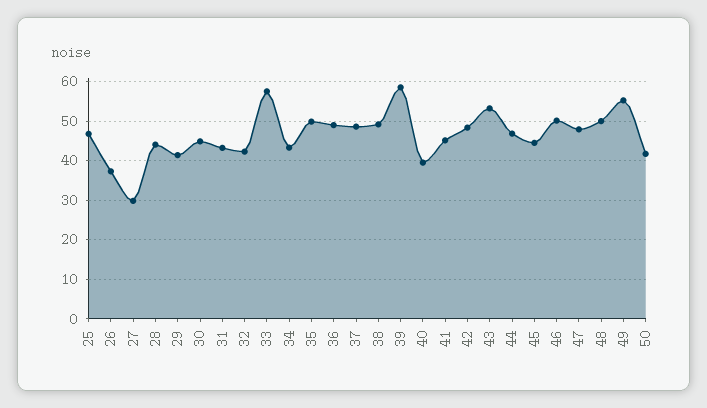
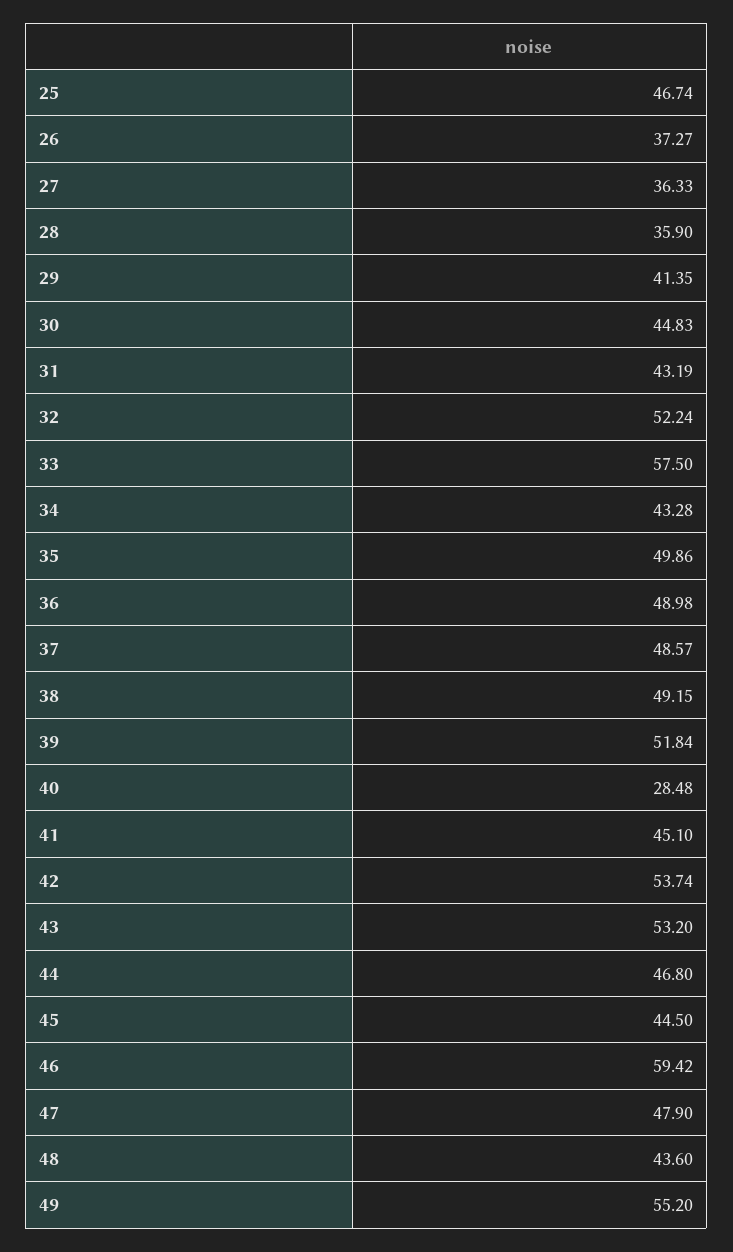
  {
    "25": 46.74,
    "26": 37.27,
-   "27": 30,
+   "27": 36.33,
-   "28": 44,
+   "28": 35.9,
    "29": 41.35,
    "30": 44.83,
    "31": 43.19,
-   "32": 42,
+   "32": 52.24,
    "33": 57.5,
    "34": 43.28,
    "35": 49.86,
    "36": 48.98,
    "37": 48.57,
    "38": 49.15,
-   "39": 58,
+   "39": 51.84,
-   "40": 40,
+   "40": 28.48,
    "41": 45.1,
-   "42": 48,
+   "42": 53.74,
    "43": 53.2,
    "44": 46.8,
    "45": 44.5,
-   "46": 50,
+   "46": 59.42,
    "47": 47.9,
-   "48": 50,
+   "48": 43.6,
-   "49": 55.2,
+   "49": 55.2
-   "50": 42
  }

